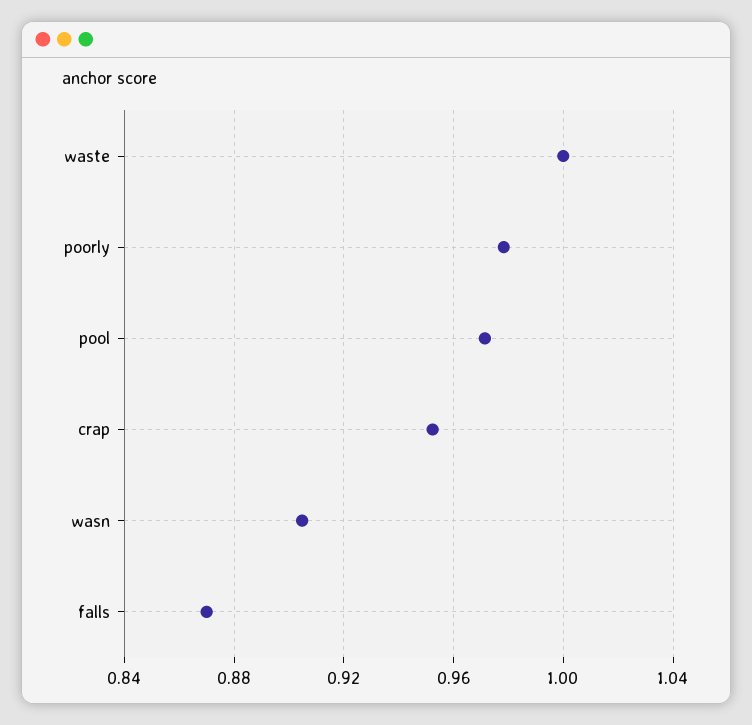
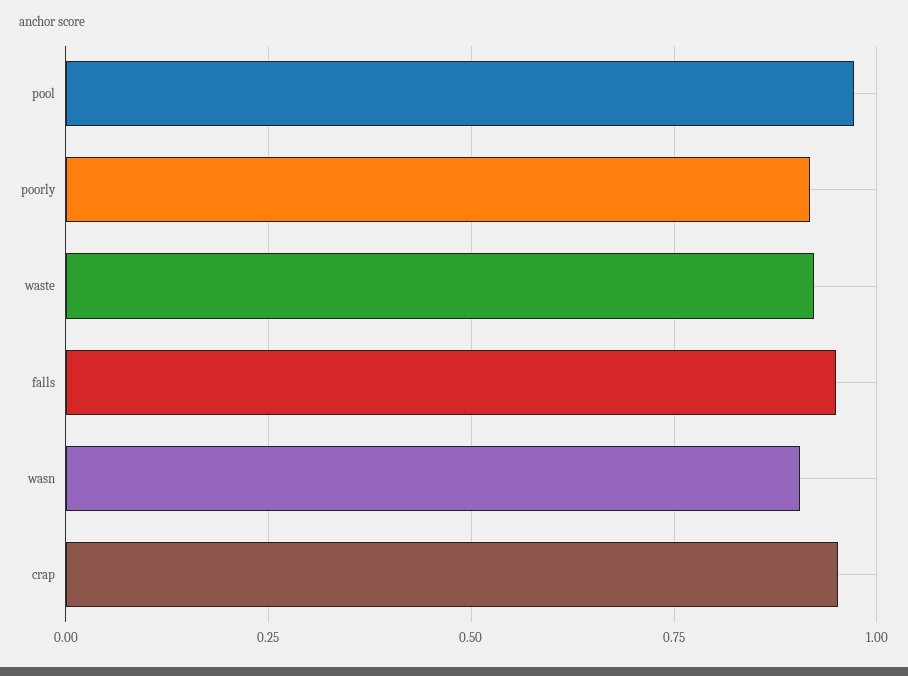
  {
-   "waste": 1,
+   "waste": 0.925,
-   "poorly": 0.98,
+   "poorly": 0.925,
    "pool": 0.97,
    "crap": 0.95,
    "wasn": 0.905,
-   "falls": 0.87
+   "falls": 0.95
  }

